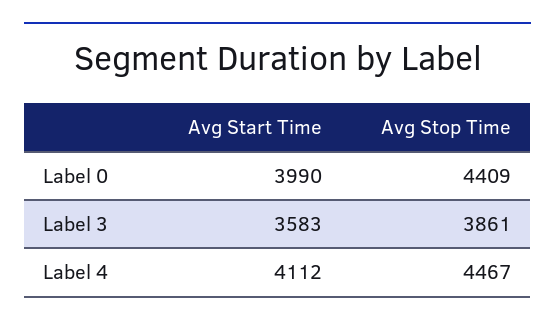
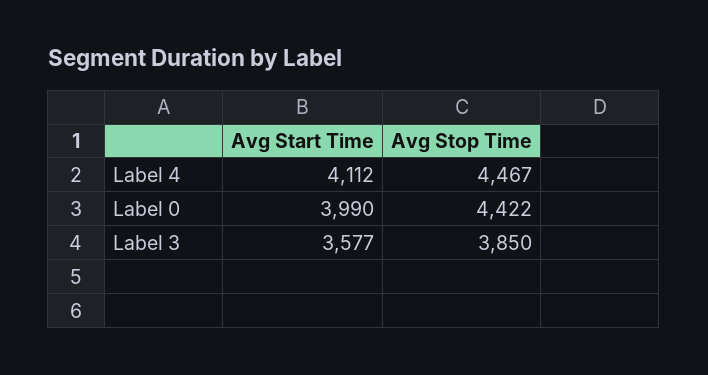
  {
    "Avg Start Time": {
      "Label 0": 3990,
-     "Label 3": 3583,
+     "Label 3": 3577,
      "Label 4": 4112
    },
    "Avg Stop Time": {
-     "Label 0": 4409,
+     "Label 0": 4422,
-     "Label 3": 3861,
+     "Label 3": 3850,
      "Label 4": 4467
    }
  }

